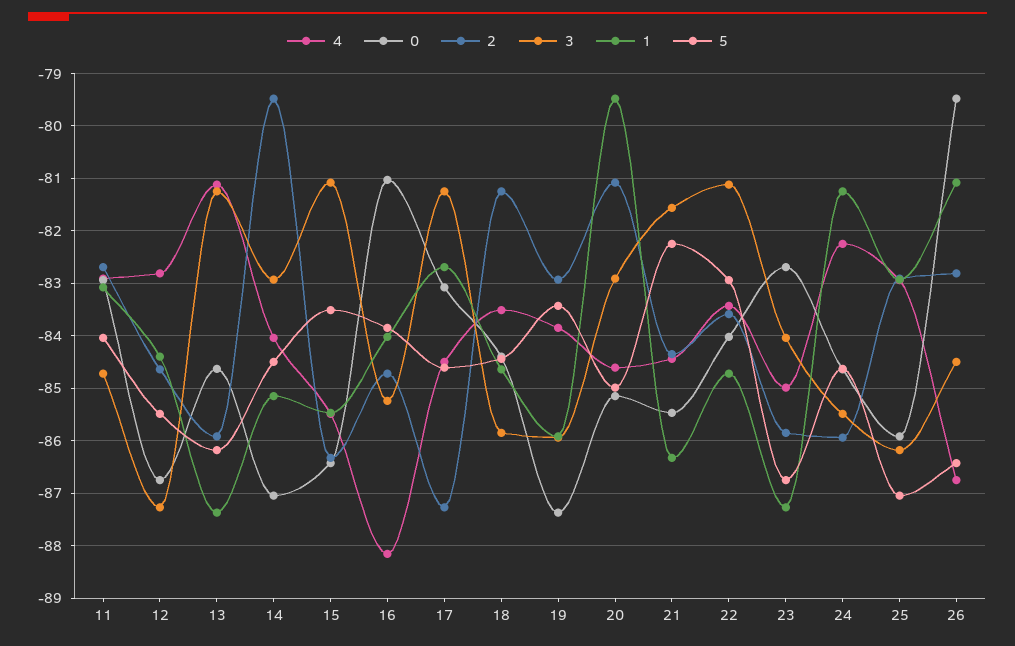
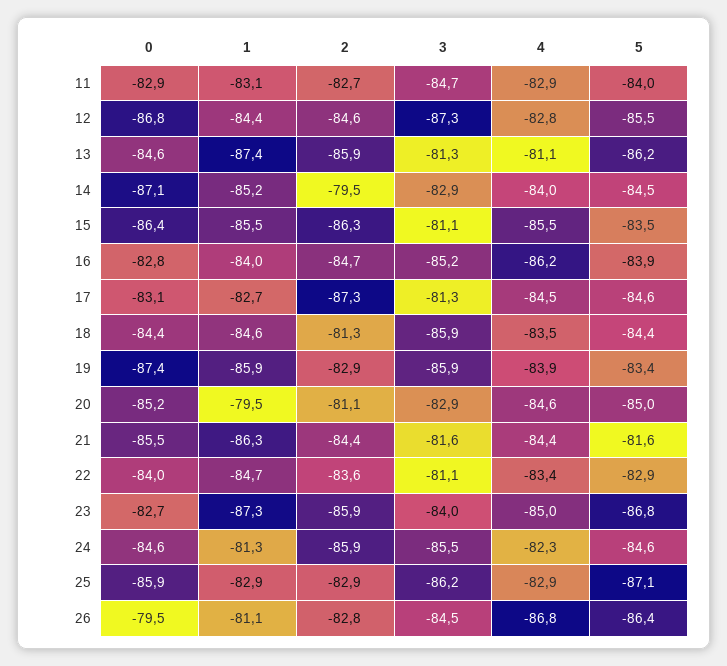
  {
    "4": {
      "11": -82.9,
      "12": -82.8,
      "13": -81.1,
      "14": -84,
      "15": -85.5,
-     "16": -88.2,
+     "16": -86.2,
      "17": -84.5,
      "18": -83.5,
      "19": -83.9,
      "20": -84.6,
      "21": -84.4,
      "22": -83.4,
      "23": -85,
      "24": -82.3,
      "25": -82.9,
      "26": -86.8
    },
    "0": {
      "11": -82.9,
      "12": -86.8,
      "13": -84.6,
      "14": -87.1,
      "15": -86.4,
-     "16": -81,
+     "16": -82.8,
      "17": -83.1,
      "18": -84.4,
      "19": -87.4,
      "20": -85.2,
      "21": -85.5,
      "22": -84,
      "23": -82.7,
      "24": -84.6,
      "25": -85.9,
      "26": -79.5
    },
    "2": {
      "11": -82.7,
      "12": -84.6,
      "13": -85.9,
      "14": -79.5,
      "15": -86.3,
      "16": -84.7,
      "17": -87.3,
      "18": -81.3,
      "19": -82.9,
      "20": -81.1,
      "21": -84.4,
      "22": -83.6,
      "23": -85.9,
      "24": -85.9,
      "25": -82.9,
      "26": -82.8
    },
    "3": {
      "11": -84.7,
      "12": -87.3,
      "13": -81.3,
      "14": -82.9,
      "15": -81.1,
      "16": -85.2,
      "17": -81.3,
      "18": -85.9,
      "19": -85.9,
      "20": -82.9,
      "21": -81.6,
      "22": -81.1,
      "23": -84,
      "24": -85.5,
      "25": -86.2,
      "26": -84.5
    },
    "1": {
      "11": -83.1,
      "12": -84.4,
      "13": -87.4,
      "14": -85.2,
      "15": -85.5,
      "16": -84,
      "17": -82.7,
      "18": -84.6,
      "19": -85.9,
      "20": -79.5,
      "21": -86.3,
      "22": -84.7,
      "23": -87.3,
      "24": -81.3,
      "25": -82.9,
      "26": -81.1
    },
    "5": {
      "11": -84,
      "12": -85.5,
      "13": -86.2,
      "14": -84.5,
      "15": -83.5,
      "16": -83.9,
      "17": -84.6,
      "18": -84.4,
      "19": -83.4,
      "20": -85,
-     "21": -82.2,
+     "21": -81.6,
      "22": -82.9,
      "23": -86.8,
      "24": -84.6,
      "25": -87.1,
      "26": -86.4
    }
  }

